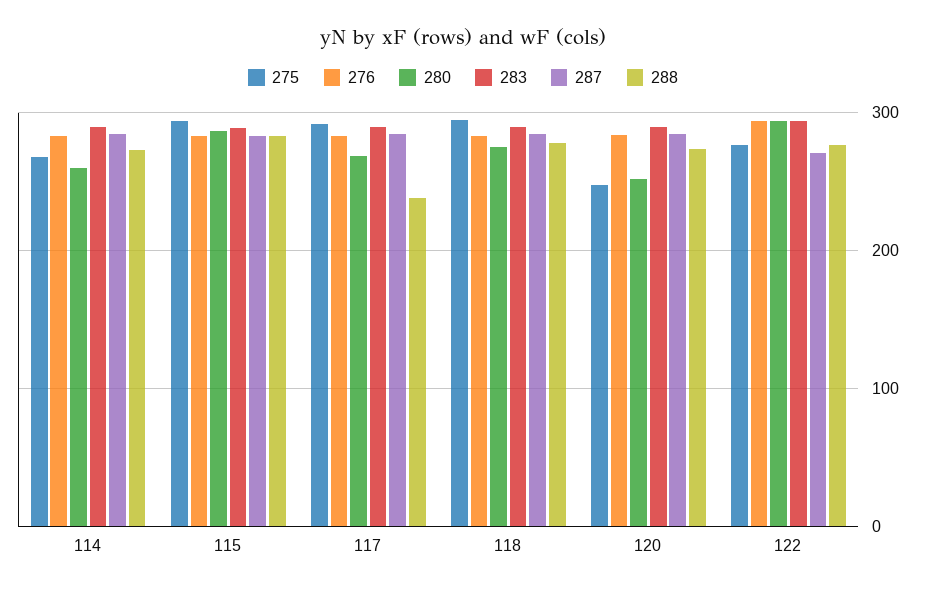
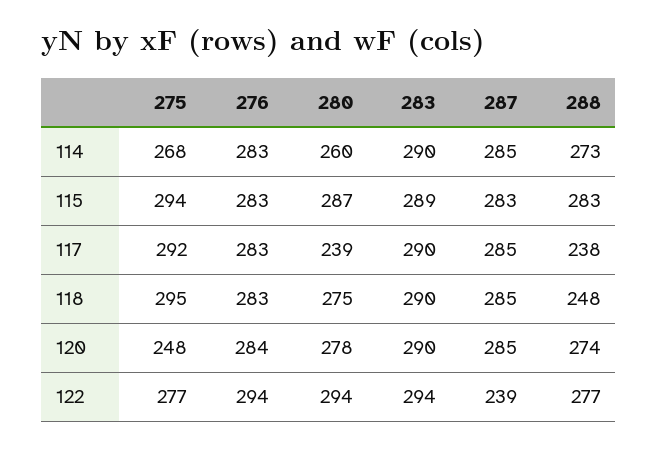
  {
    "275": {
      "114": 268,
      "115": 294,
      "117": 292,
      "118": 295,
      "120": 248,
      "122": 277
    },
    "276": {
      "114": 283,
      "115": 283,
      "117": 283,
      "118": 283,
      "120": 284,
      "122": 294
    },
    "280": {
      "114": 260,
      "115": 287,
-     "117": 270,
+     "117": 239,
      "118": 275,
-     "120": 250,
+     "120": 278,
      "122": 294
    },
    "283": {
      "114": 290,
      "115": 289,
      "117": 290,
      "118": 290,
      "120": 290,
      "122": 294
    },
    "287": {
      "114": 285,
      "115": 283,
      "117": 285,
      "118": 285,
      "120": 285,
-     "122": 270
+     "122": 239
    },
    "288": {
      "114": 273,
      "115": 283,
      "117": 238,
-     "118": 280,
+     "118": 248,
      "120": 274,
      "122": 277
    }
  }

